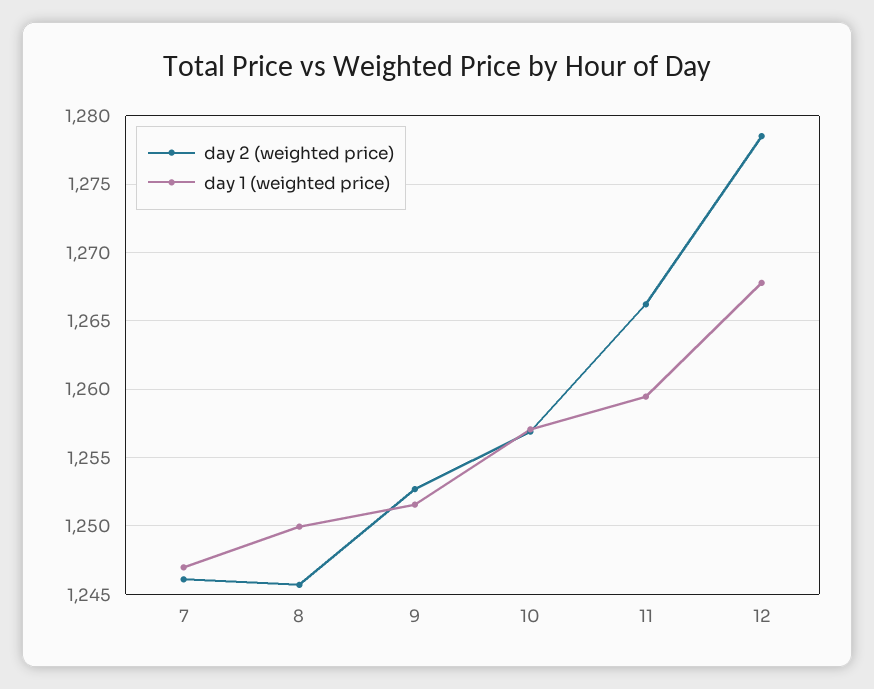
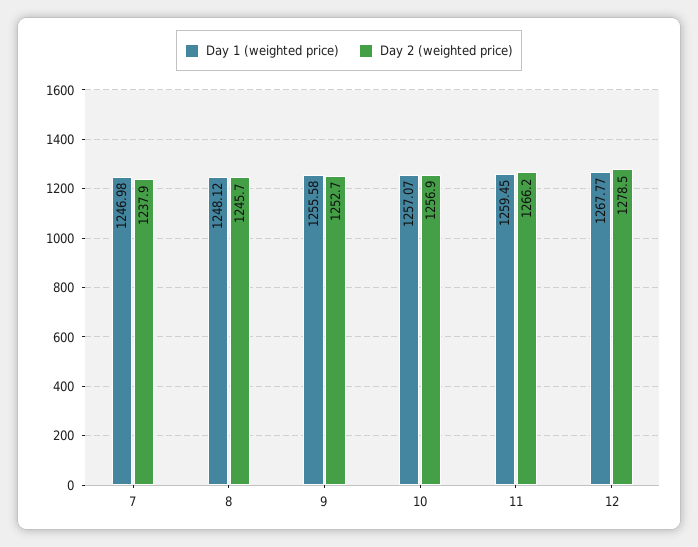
  {
    "day 2 (weighted price)": {
-     "7": 1246,
+     "7": 1237.9,
      "8": 1245.7,
      "9": 1252.7,
      "10": 1256.9,
      "11": 1266.2,
      "12": 1278.5
    },
    "day 1 (weighted price)": {
      "7": 1246.98,
-     "8": 1250,
+     "8": 1248.12,
-     "9": 1251.5,
+     "9": 1255.58,
      "10": 1257.07,
      "11": 1259.45,
      "12": 1267.77
    }
  }

